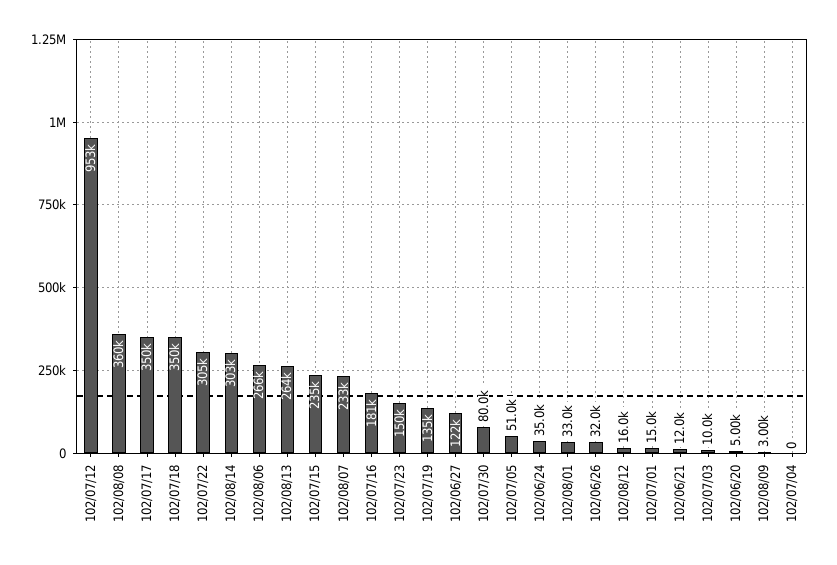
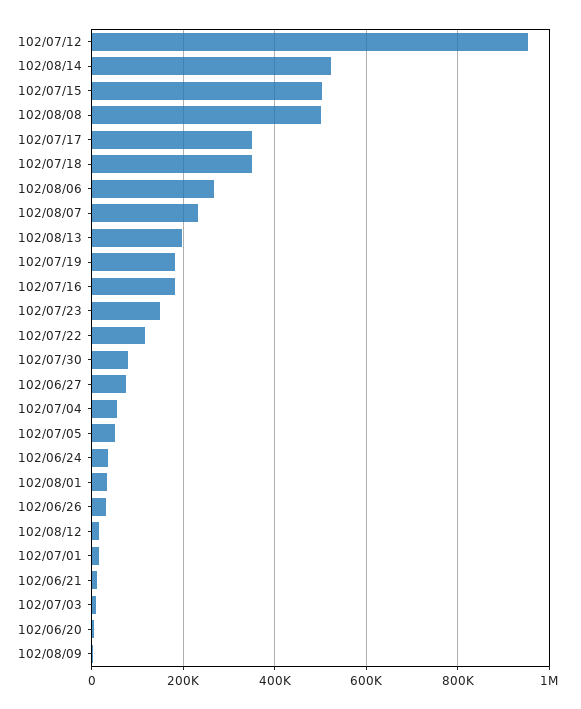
  {
    "102/07/12": 953000,
-   "102/08/08": 360000,
+   "102/08/08": 500000,
    "102/07/17": 350000,
    "102/07/18": 350000,
-   "102/07/22": 305000,
+   "102/07/22": 120000,
-   "102/08/14": 303000,
+   "102/08/14": 520000,
    "102/08/06": 266000,
-   "102/08/13": 264000,
+   "102/08/13": 200000,
-   "102/07/15": 235000,
+   "102/07/15": 500000,
    "102/08/07": 233000,
    "102/07/16": 181000,
    "102/07/23": 150000,
-   "102/07/19": 135000,
+   "102/07/19": 180000,
-   "102/06/27": 122000,
+   "102/06/27": 80000,
    "102/07/30": 80000,
    "102/07/05": 51000,
    "102/06/24": 35000,
    "102/08/01": 33000,
    "102/06/26": 32000,
    "102/08/12": 16000,
    "102/07/01": 15000,
    "102/06/21": 12000,
    "102/07/03": 10000,
    "102/06/20": 5000,
    "102/08/09": 3000,
-   "102/07/04": 0
+   "102/07/04": 60000
  }

